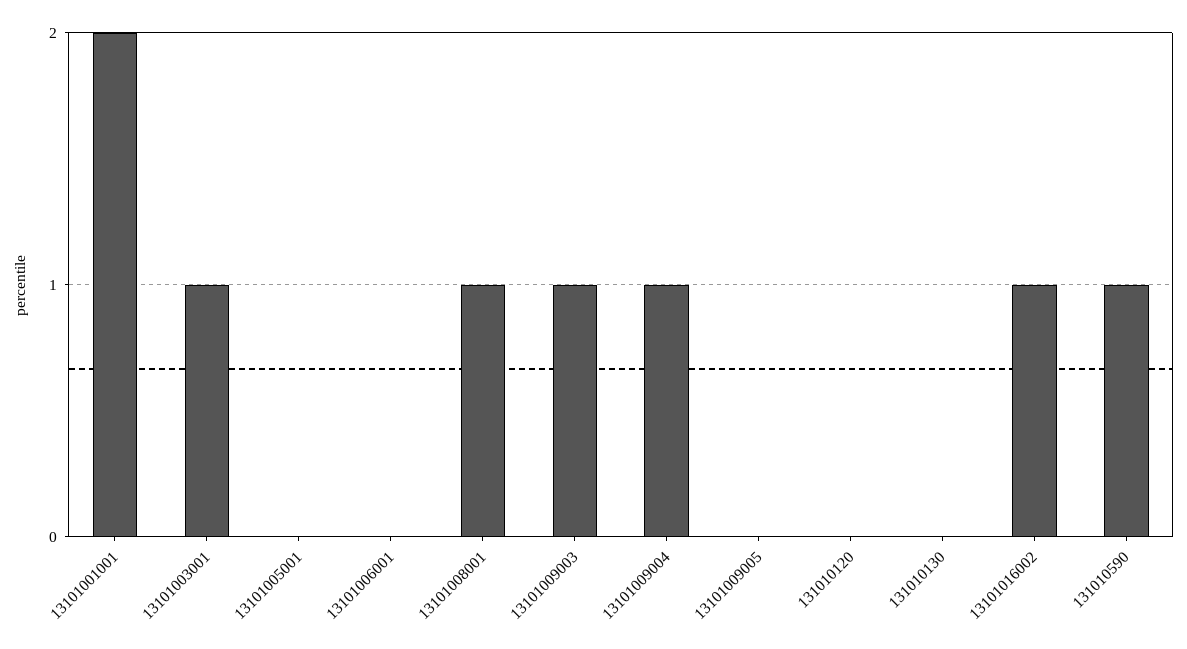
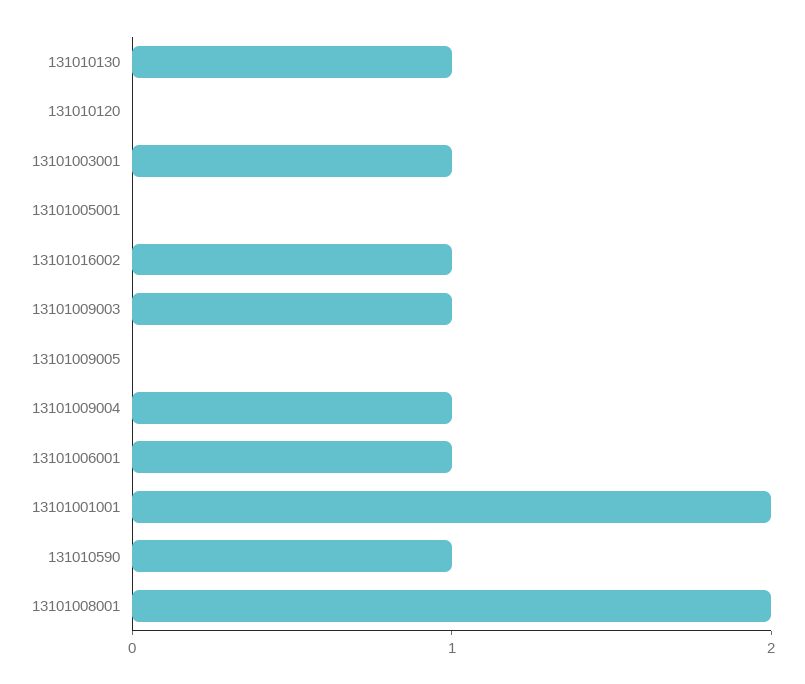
  {
    "13101001001": 2,
    "13101003001": 1,
    "13101005001": 0,
-   "13101006001": 0,
+   "13101006001": 1,
-   "13101008001": 1,
+   "13101008001": 2,
    "13101009003": 1,
    "13101009004": 1,
    "13101009005": 0,
    "131010120": 0,
-   "131010130": 0,
+   "131010130": 1,
    "13101016002": 1,
    "131010590": 1
  }

